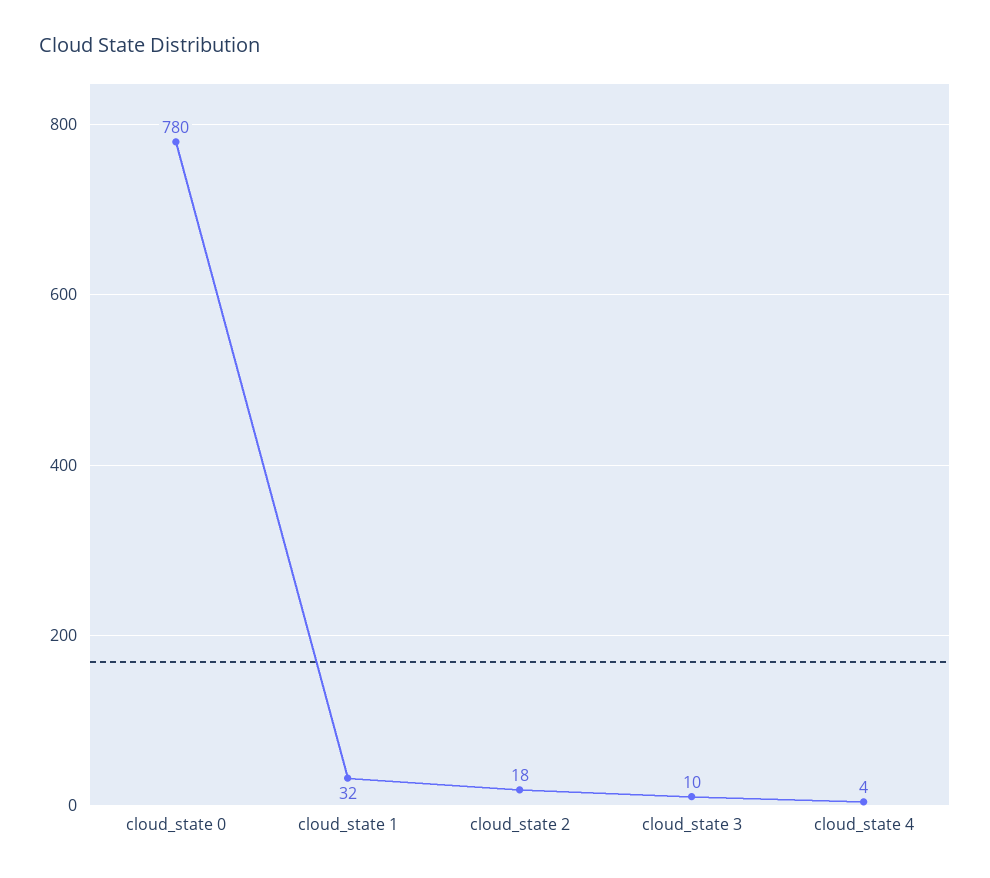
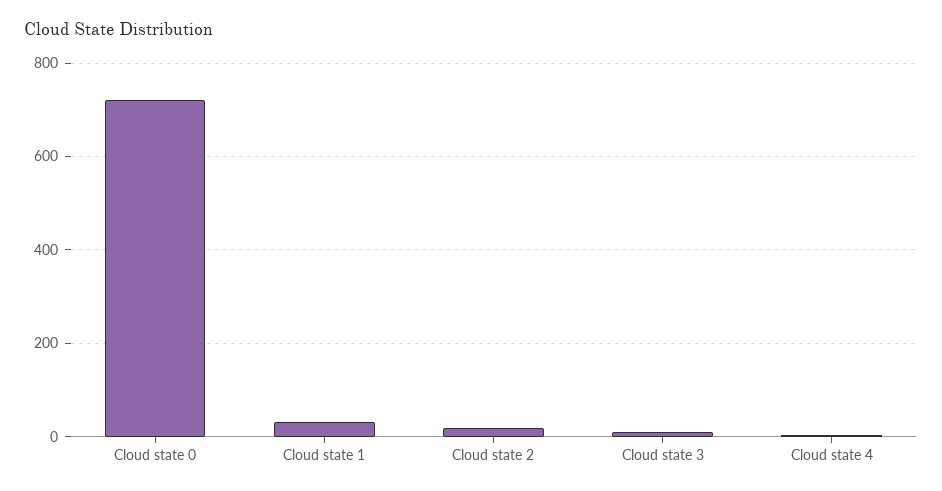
  {
-   "cloud_state 0": 780,
+   "cloud_state 0": 720,
    "cloud_state 1": 32,
    "cloud_state 2": 18,
    "cloud_state 3": 10,
    "cloud_state 4": 4
  }

